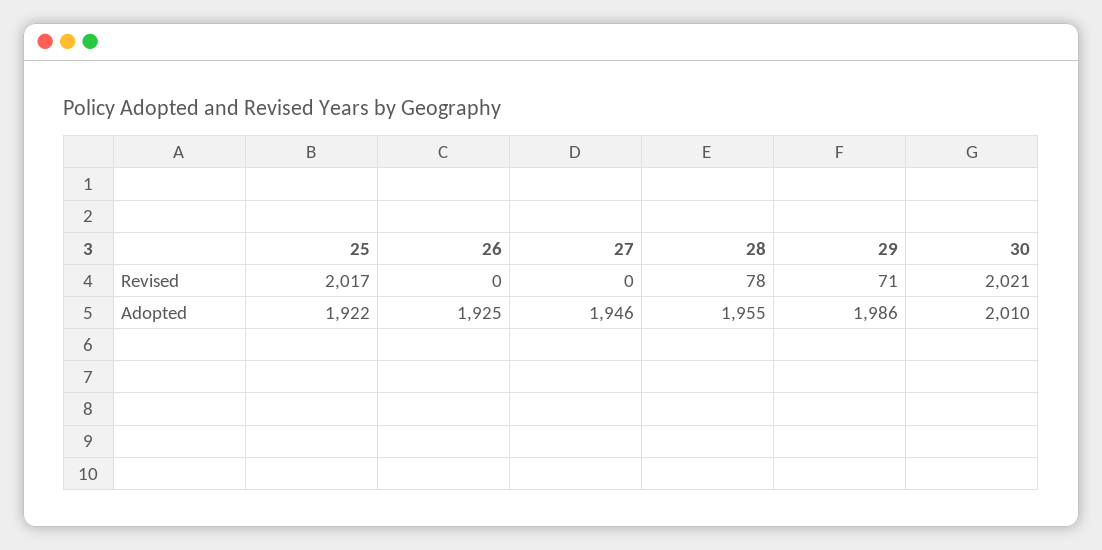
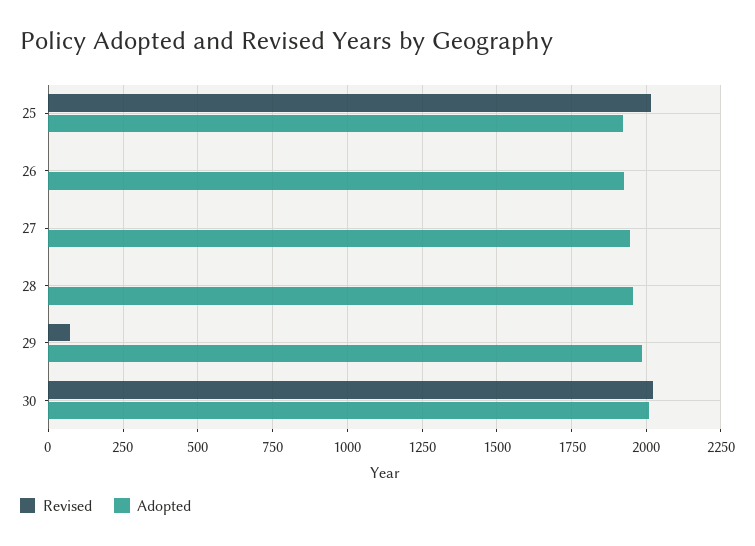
  {
    "Revised": {
      "25": 2017,
      "26": 0,
      "27": 0,
-     "28": 78,
+     "28": 0,
      "29": 71,
      "30": 2021
    },
    "Adopted": {
      "25": 1922,
      "26": 1925,
      "27": 1946,
      "28": 1955,
      "29": 1986,
      "30": 2010
    }
  }

